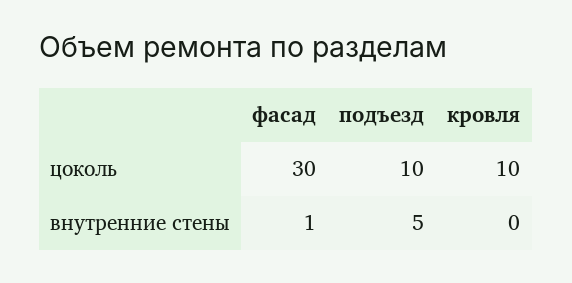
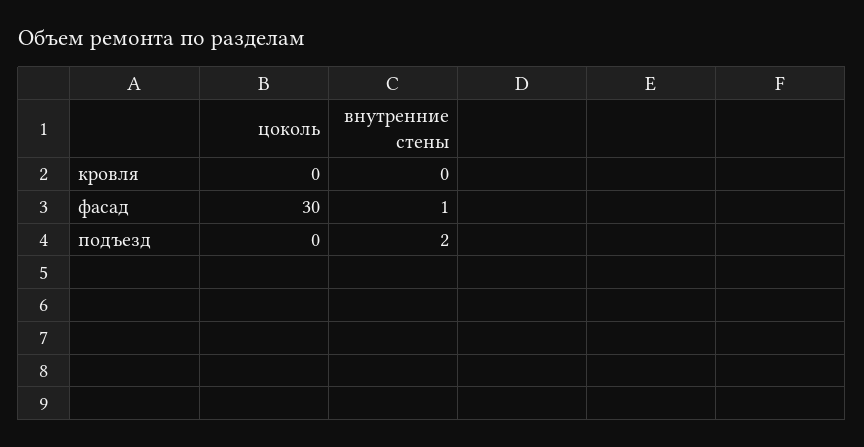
  {
    "фасад": {
      "цоколь": 30,
      "внутренние стены": 1
    },
    "подъезд": {
-     "цоколь": 10,
+     "цоколь": 0,
-     "внутренние стены": 5
+     "внутренние стены": 2
    },
    "кровля": {
-     "цоколь": 10,
+     "цоколь": 0,
      "внутренние стены": 0
    }
  }

